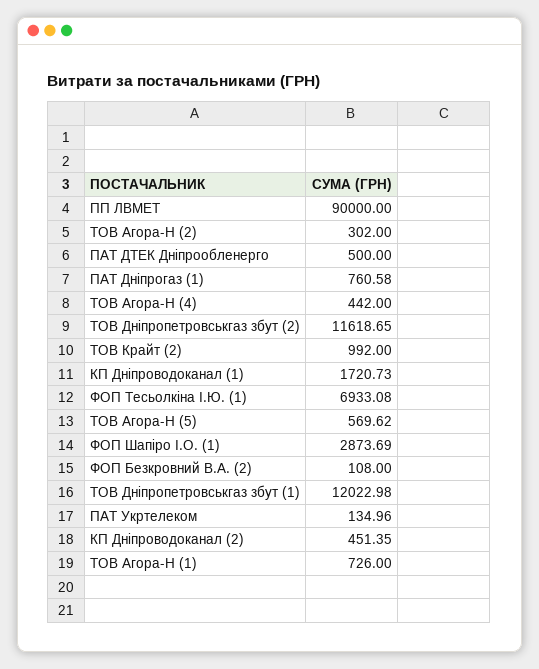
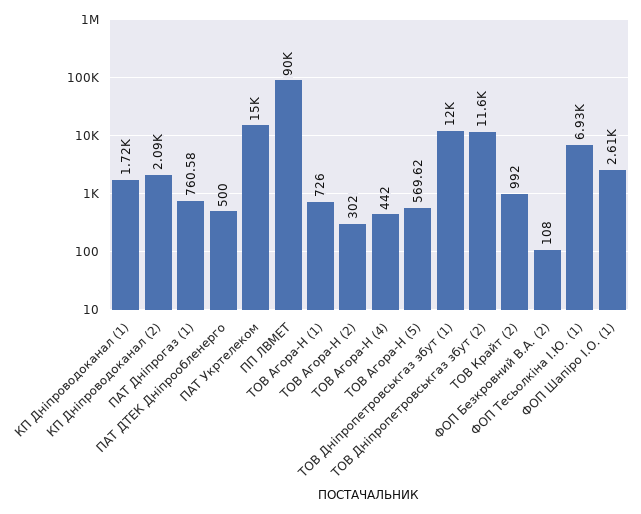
  {
    "ПП ЛВМЕТ": 90000,
    "ТОВ Агора-Н (2)": 302,
    "ПАТ ДТЕК Дніпрообленерго": 500,
    "ПАТ Дніпрогаз (1)": 760.58,
    "ТОВ Агора-Н (4)": 442,
    "ТОВ Дніпропетровськгаз збут (2)": 11618.65,
    "ТОВ Крайт (2)": 992,
    "КП Дніпроводоканал (1)": 1720.73,
    "ФОП Тесьолкіна І.Ю. (1)": 6933.08,
    "ТОВ Агора-Н (5)": 569.62,
-   "ФОП Шапіро І.О. (1)": 2873.69,
+   "ФОП Шапіро І.О. (1)": 2610,
    "ФОП Безкровний В.А. (2)": 108,
    "ТОВ Дніпропетровськгаз збут (1)": 12022.98,
-   "ПАТ Укртелеком": 134.96,
+   "ПАТ Укртелеком": 15000,
-   "КП Дніпроводоканал (2)": 451.35,
+   "КП Дніпроводоканал (2)": 2090,
    "ТОВ Агора-Н (1)": 726
  }

